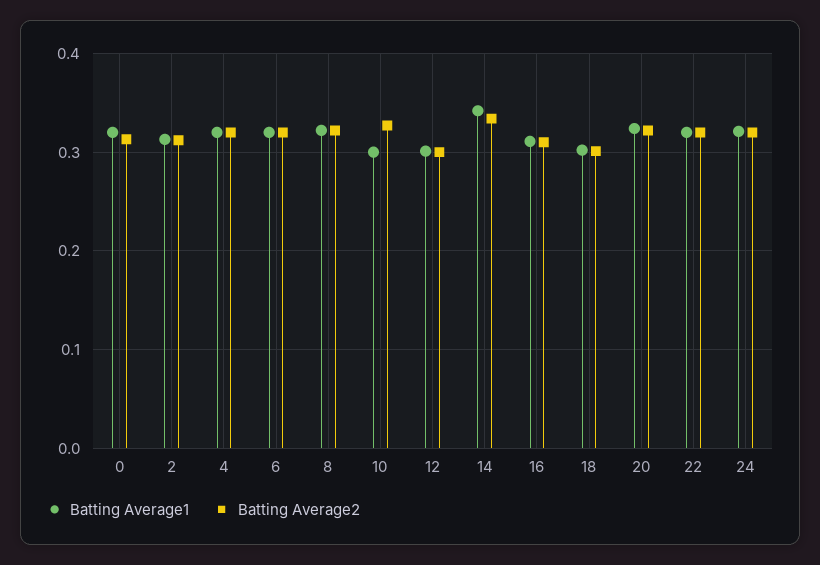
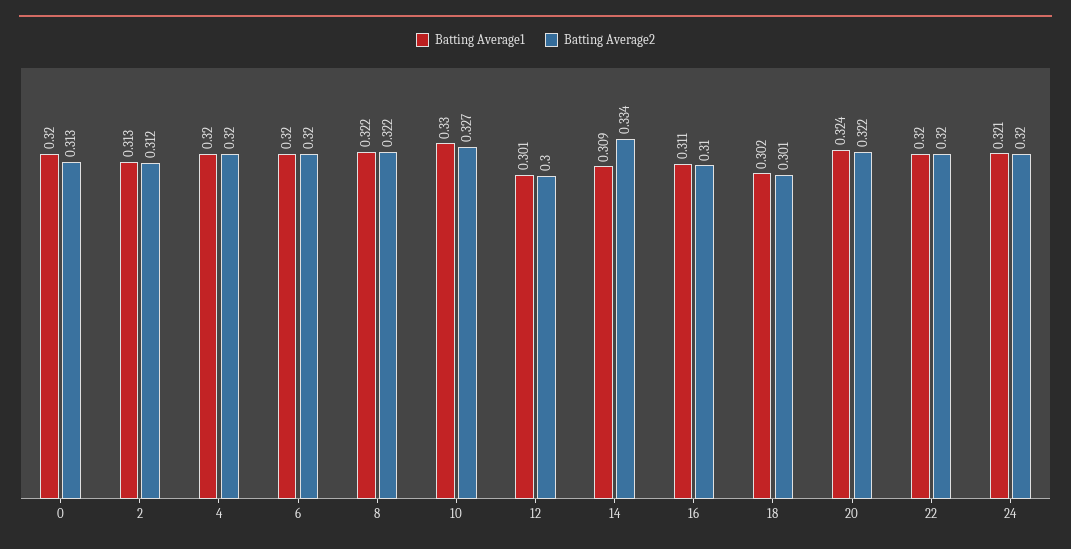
  {
    "Batting Average1": {
      "0": 0.32,
      "2": 0.313,
      "4": 0.32,
      "6": 0.32,
      "8": 0.322,
-     "10": 0.3,
+     "10": 0.33,
      "12": 0.301,
-     "14": 0.34,
+     "14": 0.309,
      "16": 0.311,
      "18": 0.302,
      "20": 0.324,
      "22": 0.32,
      "24": 0.321
    },
    "Batting Average2": {
      "0": 0.313,
      "2": 0.312,
      "4": 0.32,
      "6": 0.32,
      "8": 0.322,
      "10": 0.327,
      "12": 0.3,
      "14": 0.334,
      "16": 0.31,
      "18": 0.301,
      "20": 0.322,
      "22": 0.32,
      "24": 0.32
    }
  }

